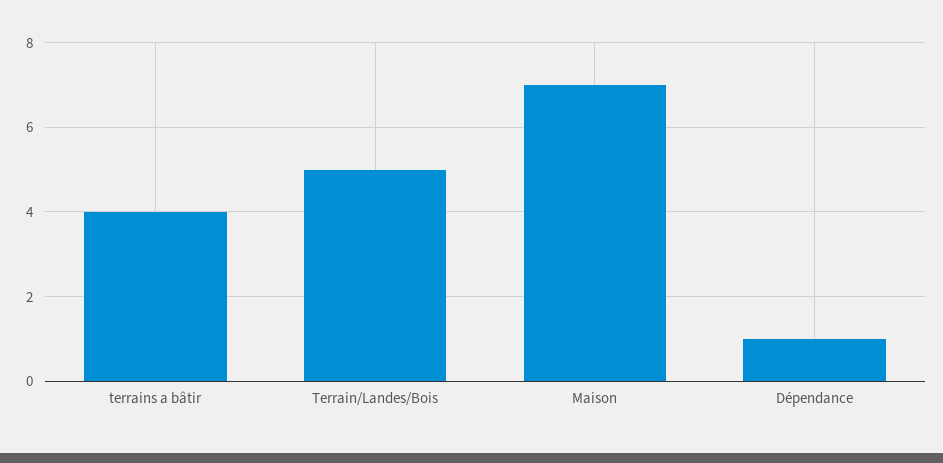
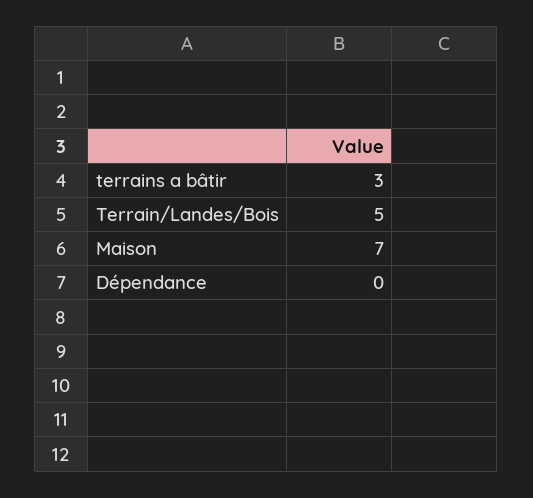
  {
-   "terrains a bâtir": 4,
+   "terrains a bâtir": 3,
    "Terrain/Landes/Bois": 5,
    "Maison": 7,
-   "Dépendance": 1
+   "Dépendance": 0
  }

